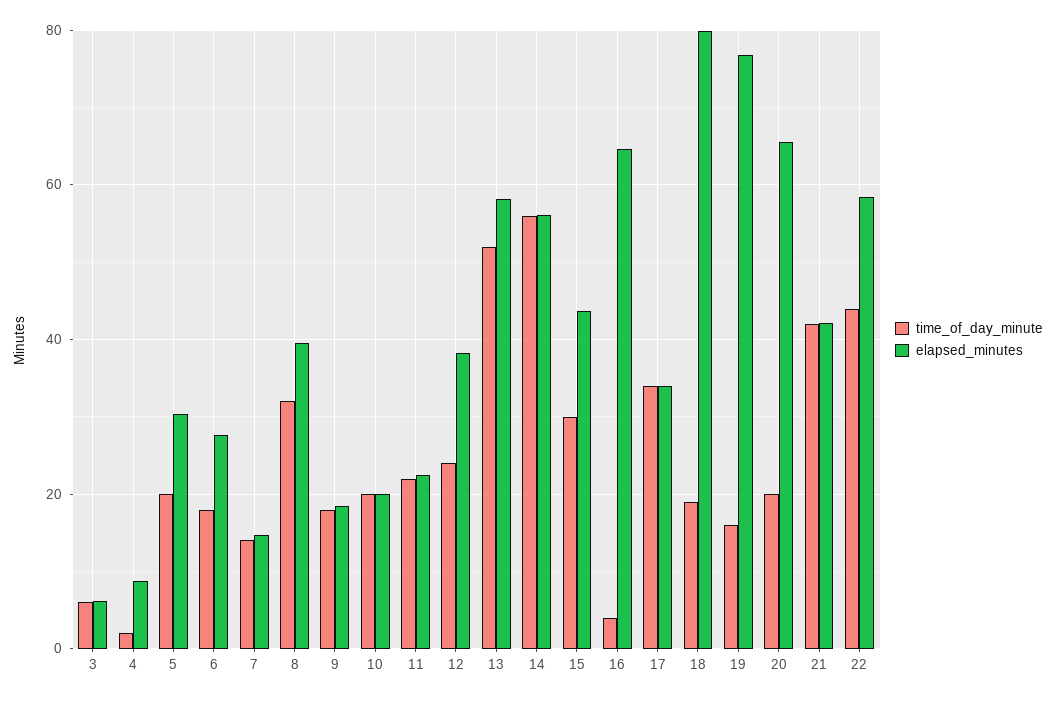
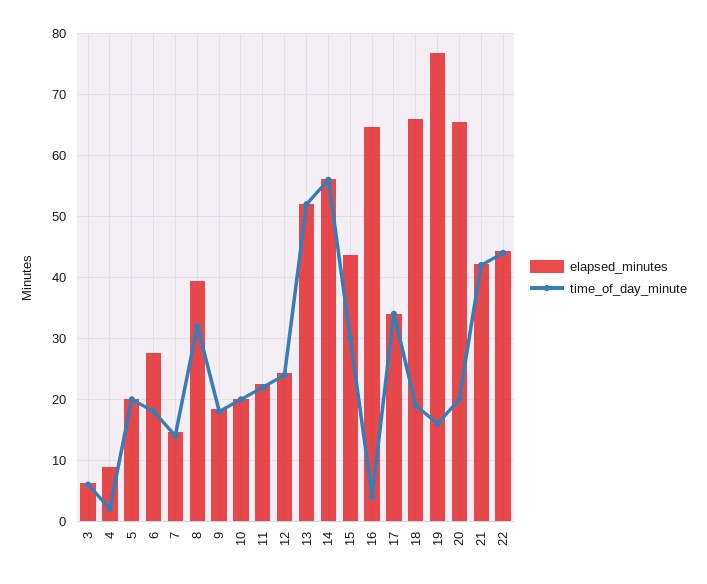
  {
    "time_of_day_minute": {
      "3": 6,
      "4": 2,
      "5": 20,
      "6": 18,
      "7": 14,
      "8": 32,
      "9": 18,
      "10": 20,
      "11": 22,
      "12": 24,
      "13": 52,
      "14": 56,
      "15": 30,
      "16": 4,
      "17": 34,
      "18": 19,
      "19": 16,
      "20": 20,
      "21": 42,
      "22": 44
    },
    "elapsed_minutes": {
      "3": 6,
      "4": 9,
-     "5": 30,
+     "5": 20,
      "6": 28,
      "7": 15,
      "8": 39,
      "9": 18,
      "10": 20,
      "11": 22,
-     "12": 38,
+     "12": 24,
-     "13": 58,
+     "13": 52,
      "14": 56,
      "15": 44,
      "16": 65,
      "17": 34,
-     "18": 80,
+     "18": 66,
      "19": 77,
      "20": 65,
      "21": 42,
-     "22": 58
+     "22": 44
    }
  }

